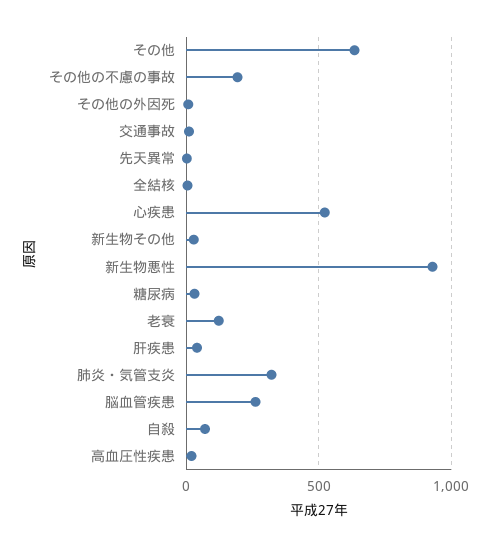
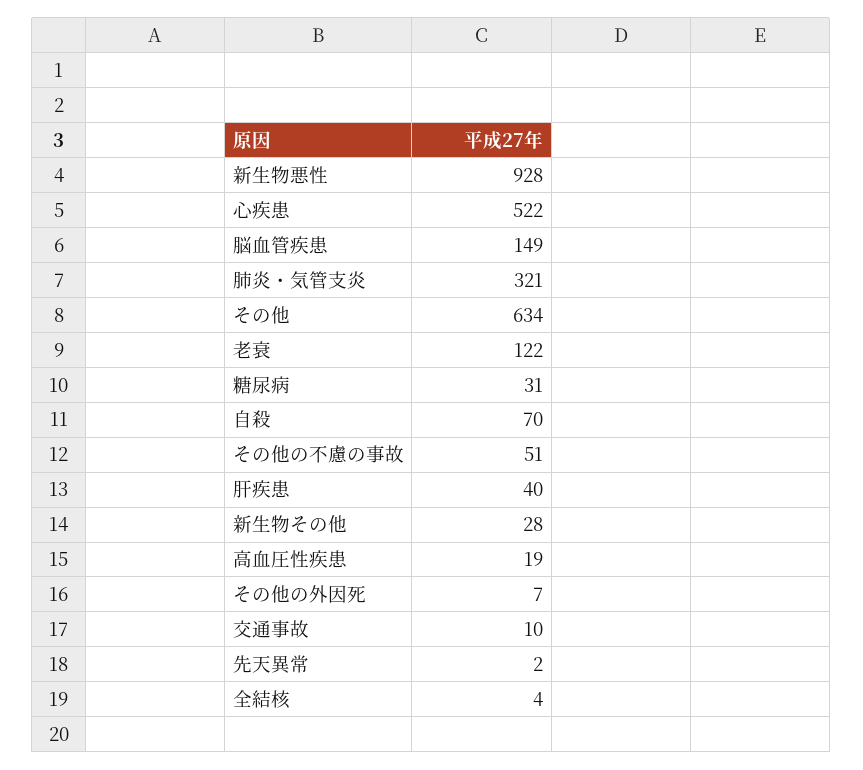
  {
    "その他": 634,
-   "その他の不慮の事故": 200,
+   "その他の不慮の事故": 51,
    "その他の外因死": 7,
    "交通事故": 10,
    "先天異常": 2,
    "全結核": 4,
    "心疾患": 522,
    "新生物その他": 28,
    "新生物悪性": 928,
    "糖尿病": 31,
    "老衰": 122,
    "肝疾患": 40,
    "肺炎・気管支炎": 321,
-   "脳血管疾患": 250,
+   "脳血管疾患": 149,
    "自殺": 70,
    "高血圧性疾患": 19
  }

